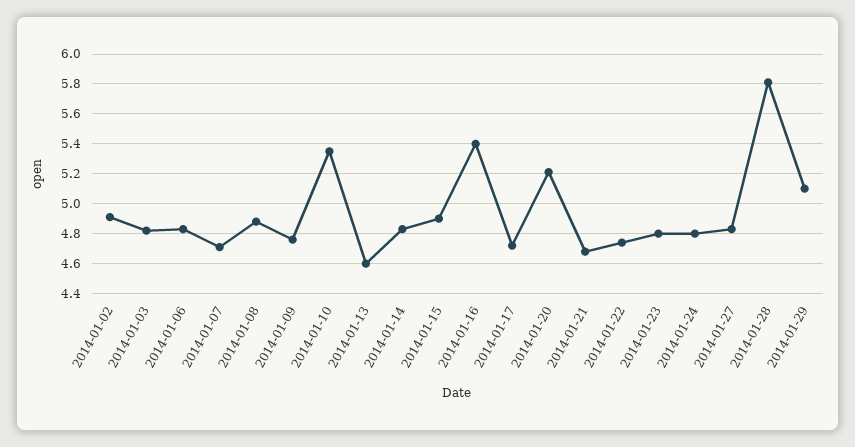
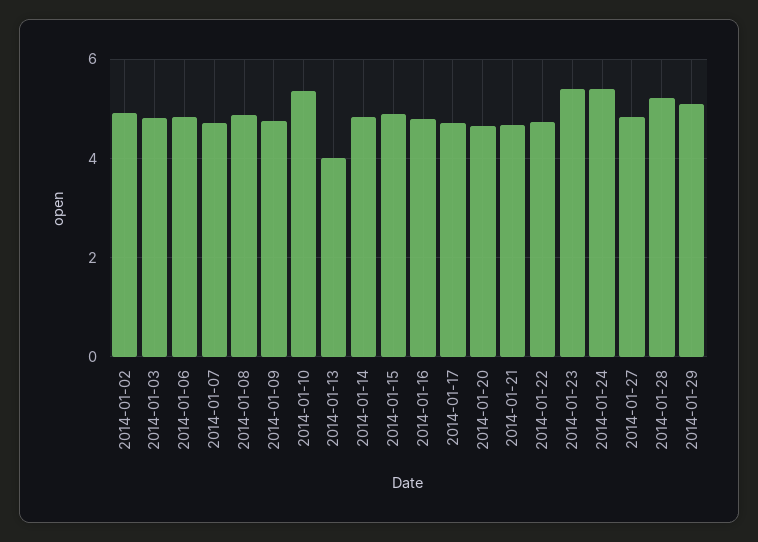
  {
    "2014-01-02": 4.9,
    "2014-01-03": 4.8,
    "2014-01-06": 4.85,
    "2014-01-07": 4.7,
    "2014-01-08": 4.9,
    "2014-01-09": 4.75,
    "2014-01-10": 5.35,
-   "2014-01-13": 4.6,
+   "2014-01-13": 4,
    "2014-01-14": 4.85,
    "2014-01-15": 4.9,
-   "2014-01-16": 5.4,
+   "2014-01-16": 4.8,
    "2014-01-17": 4.7,
-   "2014-01-20": 5.2,
+   "2014-01-20": 4.6,
    "2014-01-21": 4.7,
    "2014-01-22": 4.75,
-   "2014-01-23": 4.8,
+   "2014-01-23": 5.4,
-   "2014-01-24": 4.8,
+   "2014-01-24": 5.4,
    "2014-01-27": 4.85,
-   "2014-01-28": 5.8,
+   "2014-01-28": 5.2,
    "2014-01-29": 5.1
  }

